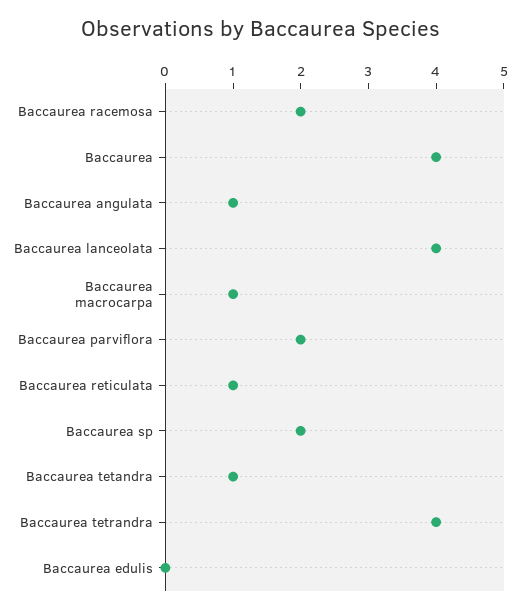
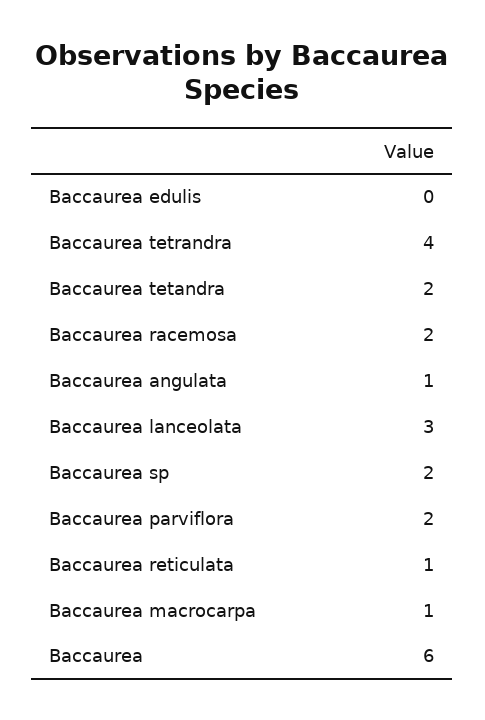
  {
    "Baccaurea racemosa": 2,
-   "Baccaurea": 4,
+   "Baccaurea": 6,
    "Baccaurea angulata": 1,
-   "Baccaurea lanceolata": 4,
+   "Baccaurea lanceolata": 3,
    "Baccaurea macrocarpa": 1,
    "Baccaurea parviflora": 2,
    "Baccaurea reticulata": 1,
    "Baccaurea sp": 2,
-   "Baccaurea tetandra": 1,
+   "Baccaurea tetandra": 2,
    "Baccaurea tetrandra": 4,
    "Baccaurea edulis": 0
  }

